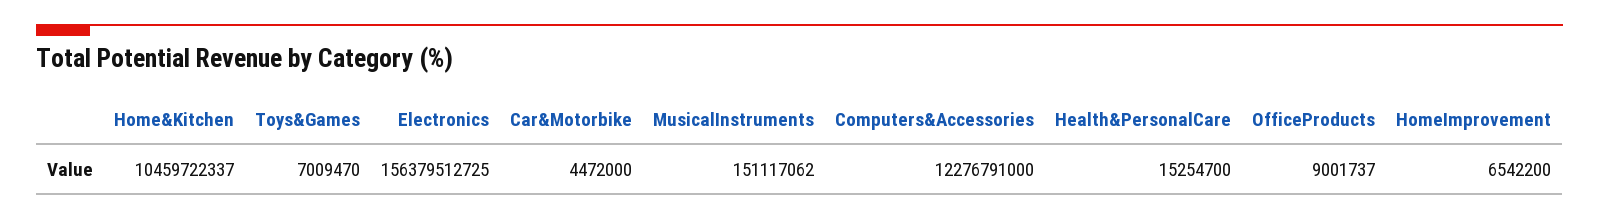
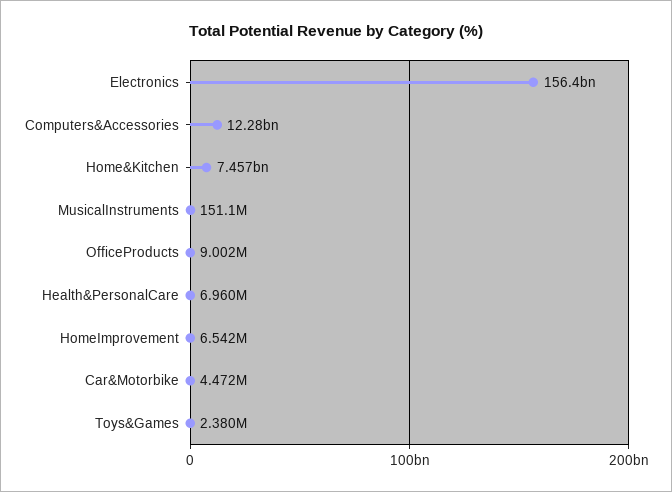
  {
-   "Home&Kitchen": 10459722337,
+   "Home&Kitchen": 7457000000,
-   "Toys&Games": 7009470,
+   "Toys&Games": 2380000,
    "Electronics": 156379512725,
    "Car&Motorbike": 4472000,
    "MusicalInstruments": 151117062,
    "Computers&Accessories": 12276791000,
-   "Health&PersonalCare": 15254700,
+   "Health&PersonalCare": 6960000,
    "OfficeProducts": 9001737,
    "HomeImprovement": 6542200
  }

